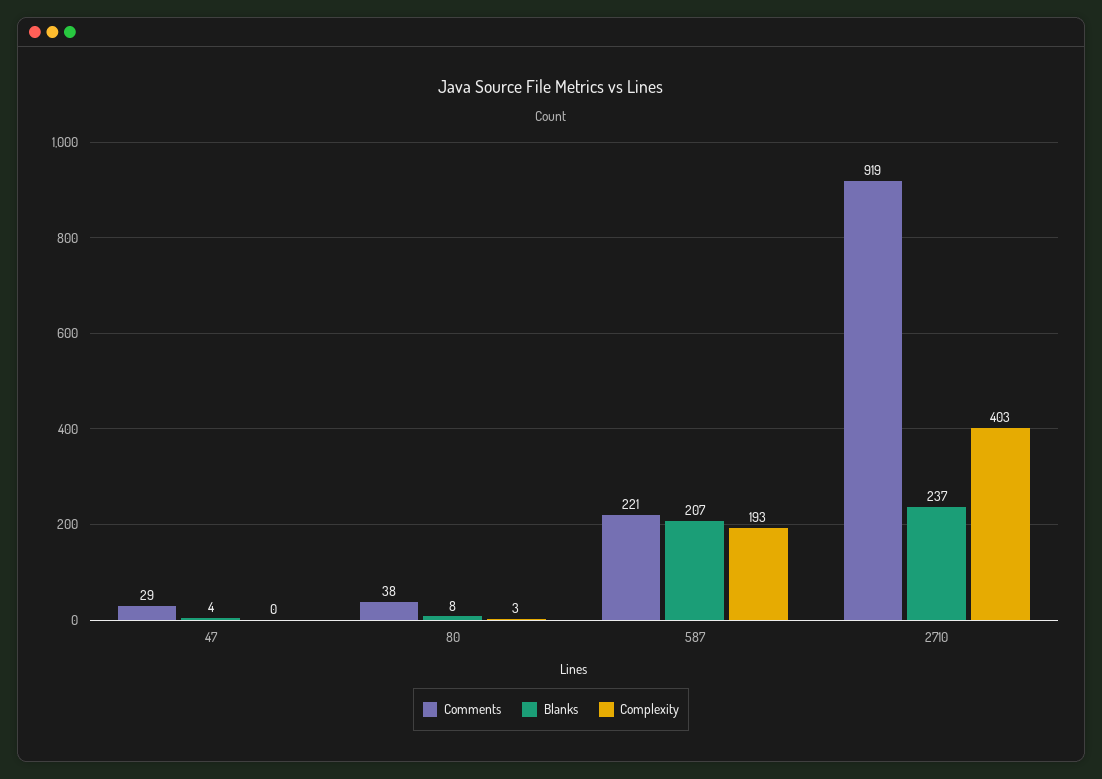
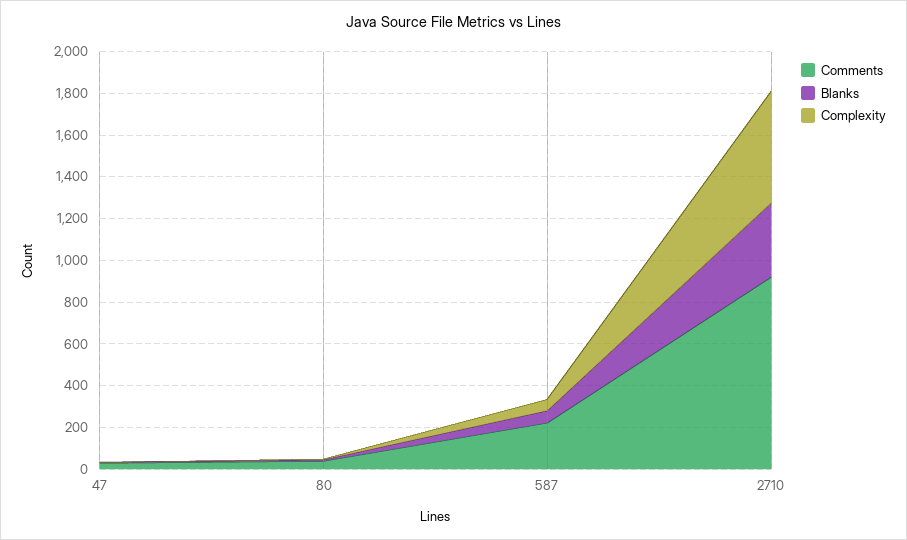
  {
    "Comments": {
      "47": 29,
      "80": 38,
      "587": 221,
      "2710": 919
    },
    "Blanks": {
      "47": 4,
      "80": 8,
-     "587": 207,
+     "587": 50,
-     "2710": 237
+     "2710": 350
    },
    "Complexity": {
      "47": 0,
      "80": 3,
-     "587": 193,
+     "587": 50,
-     "2710": 403
+     "2710": 550
    }
  }

